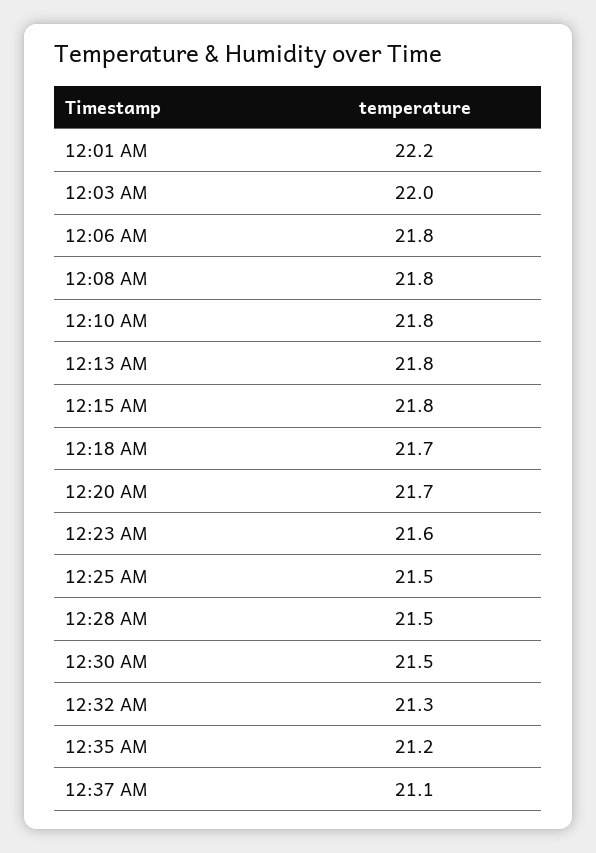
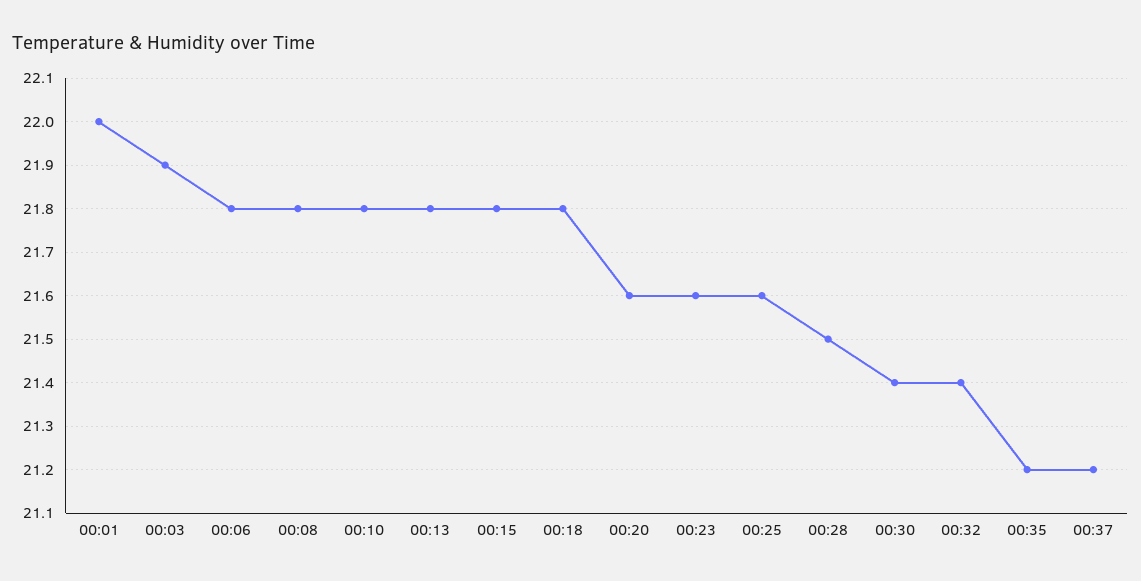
  {
-   "12:01 AM": 22.2,
+   "12:01 AM": 22,
-   "12:03 AM": 22,
+   "12:03 AM": 21.9,
    "12:06 AM": 21.8,
    "12:08 AM": 21.8,
    "12:10 AM": 21.8,
    "12:13 AM": 21.8,
    "12:15 AM": 21.8,
-   "12:18 AM": 21.7,
+   "12:18 AM": 21.8,
-   "12:20 AM": 21.7,
+   "12:20 AM": 21.6,
    "12:23 AM": 21.6,
-   "12:25 AM": 21.5,
+   "12:25 AM": 21.6,
    "12:28 AM": 21.5,
-   "12:30 AM": 21.5,
+   "12:30 AM": 21.4,
-   "12:32 AM": 21.3,
+   "12:32 AM": 21.4,
    "12:35 AM": 21.2,
-   "12:37 AM": 21.1
+   "12:37 AM": 21.2
  }

